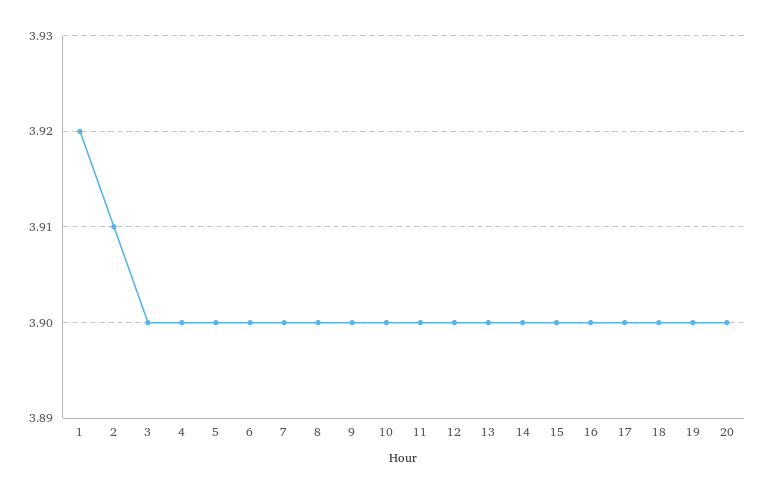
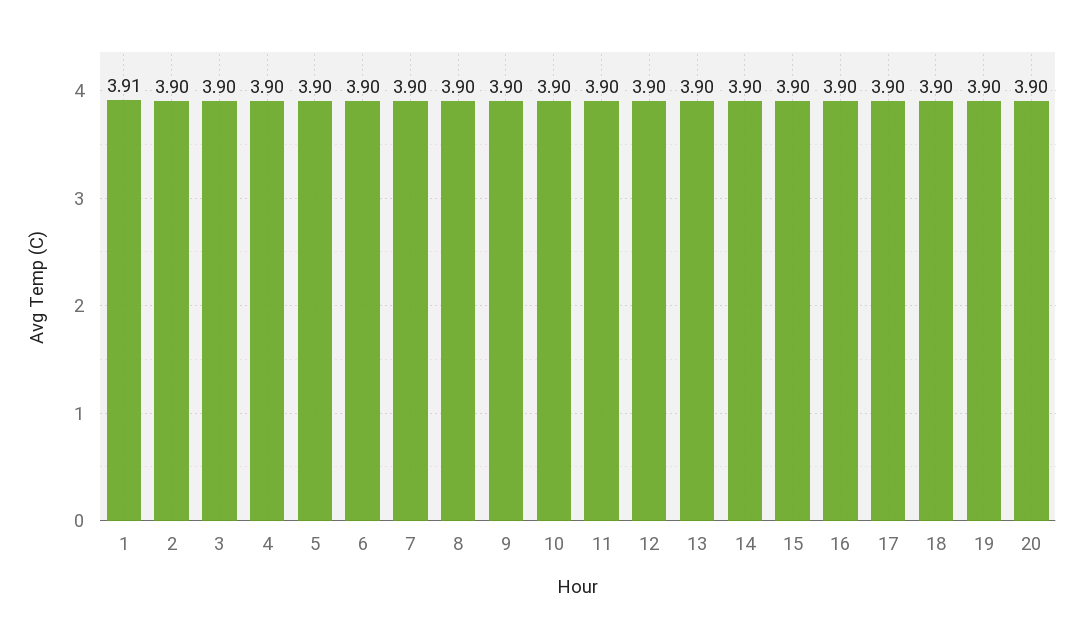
  {
-   "1": 3.92,
+   "1": 3.91,
-   "2": 3.91,
+   "2": 3.9,
    "3": 3.9,
    "4": 3.9,
    "5": 3.9,
    "6": 3.9,
    "7": 3.9,
    "8": 3.9,
    "9": 3.9,
    "10": 3.9,
    "11": 3.9,
    "12": 3.9,
    "13": 3.9,
    "14": 3.9,
    "15": 3.9,
    "16": 3.9,
    "17": 3.9,
    "18": 3.9,
    "19": 3.9,
    "20": 3.9
  }

